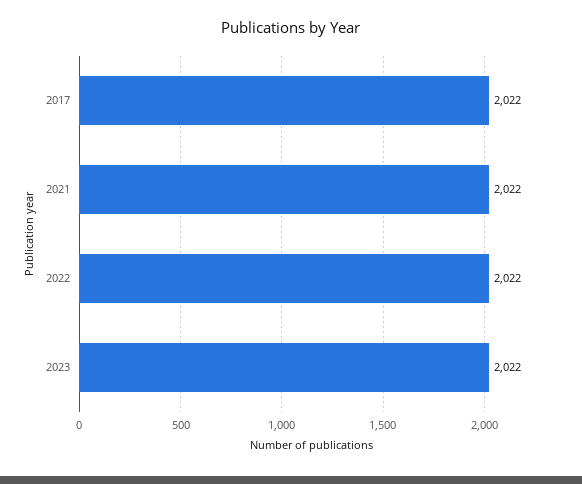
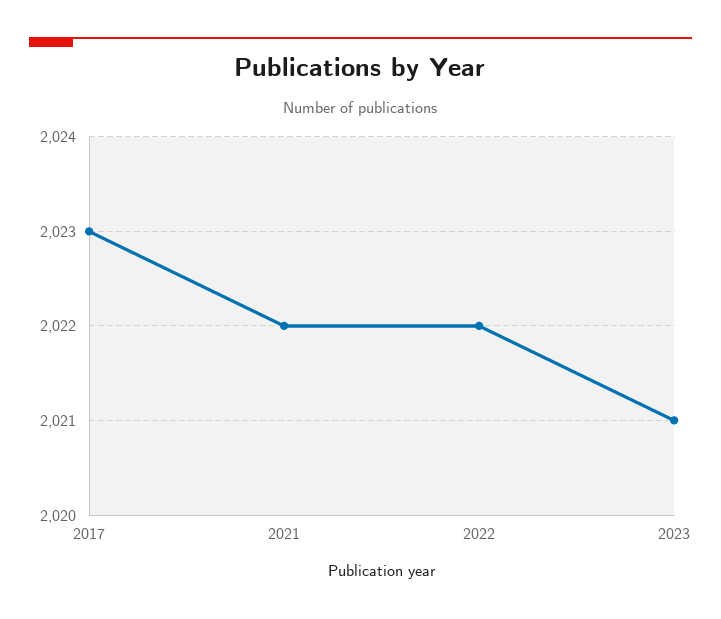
  {
-   "2017": 2022,
+   "2017": 2023,
    "2021": 2022,
    "2022": 2022,
-   "2023": 2022
+   "2023": 2021
  }

